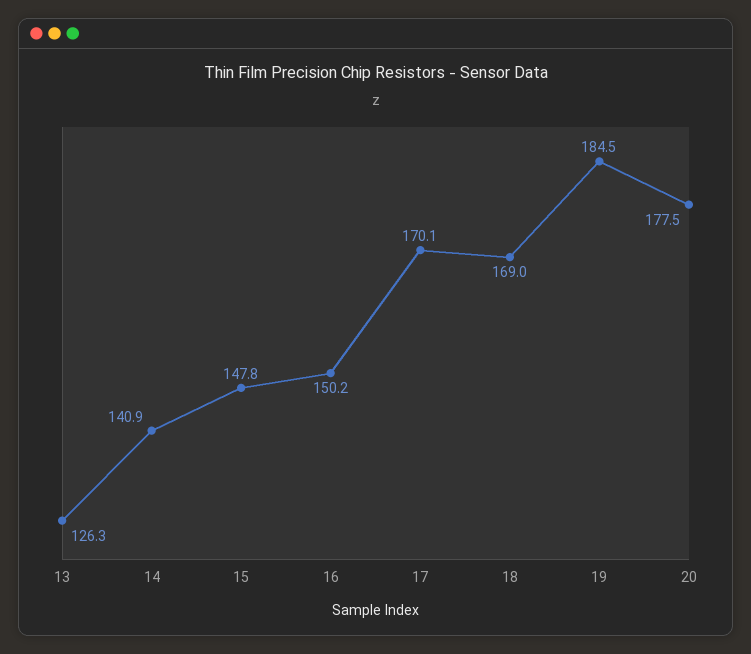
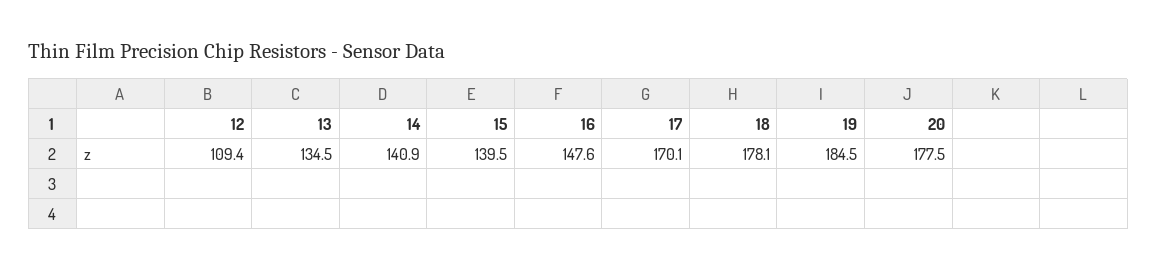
  {
-   "13": 126.3,
+   "13": 134.5,
    "14": 140.9,
-   "15": 147.8,
+   "15": 139.5,
-   "16": 150.2,
+   "16": 147.6,
    "17": 170.1,
-   "18": 169,
+   "18": 178.1,
    "19": 184.5,
-   "20": 177.5
+   "20": 177.5,
+   "12": 109.4
  }

